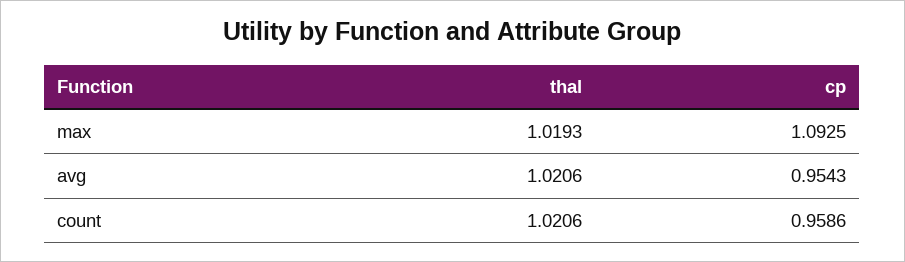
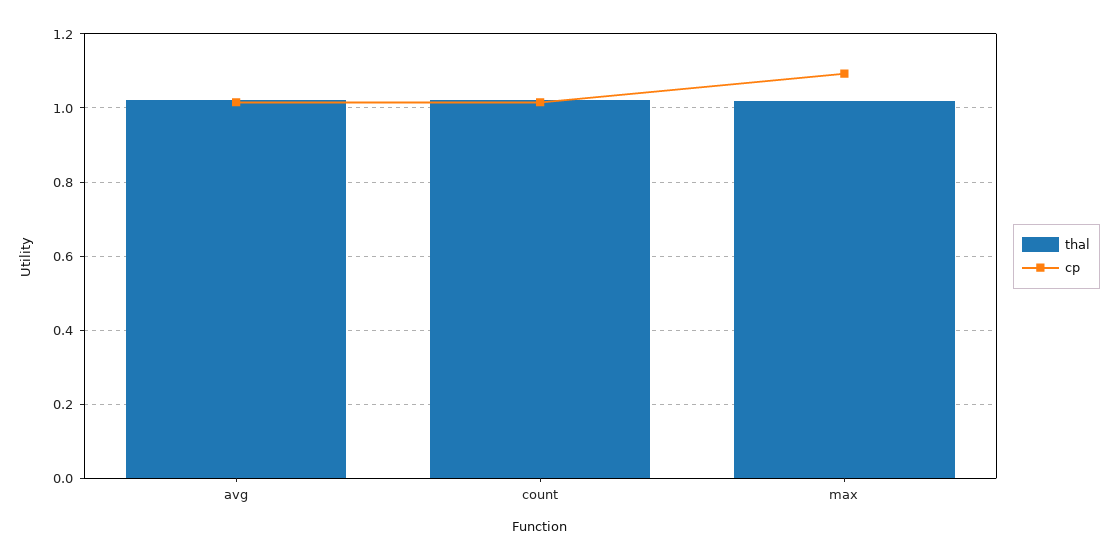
  {
    "thal": {
      "max": 1.0193,
      "avg": 1.0206,
      "count": 1.0206
    },
    "cp": {
      "max": 1.0925,
-     "avg": 0.9543,
+     "avg": 1.02,
-     "count": 0.9586
+     "count": 1.02
    }
  }

